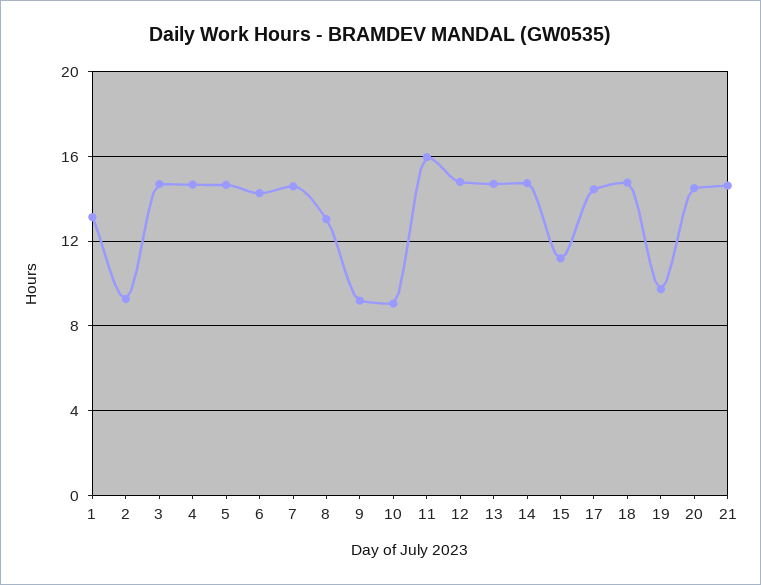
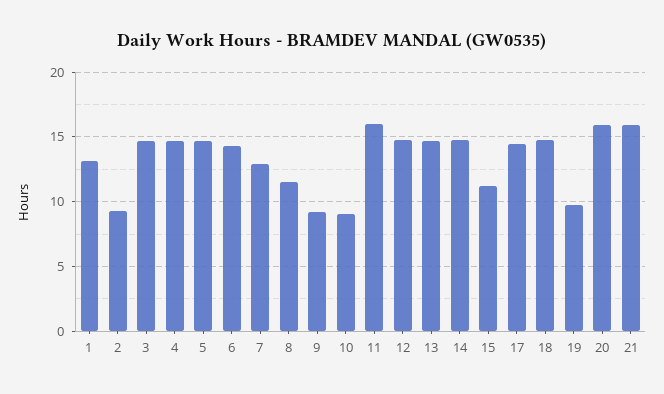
  {
    "1": 13,
    "2": 9.5,
    "3": 14.5,
    "4": 14.5,
    "5": 14.5,
    "6": 14.5,
-   "7": 14.5,
+   "7": 13,
-   "8": 13,
+   "8": 11.5,
    "9": 9,
    "10": 9,
    "11": 16,
    "12": 15,
    "13": 14.5,
    "14": 14.5,
    "15": 11,
    "17": 14.5,
    "18": 15,
    "19": 9.5,
-   "20": 14.5,
+   "20": 16,
-   "21": 14.5
+   "21": 16
  }

